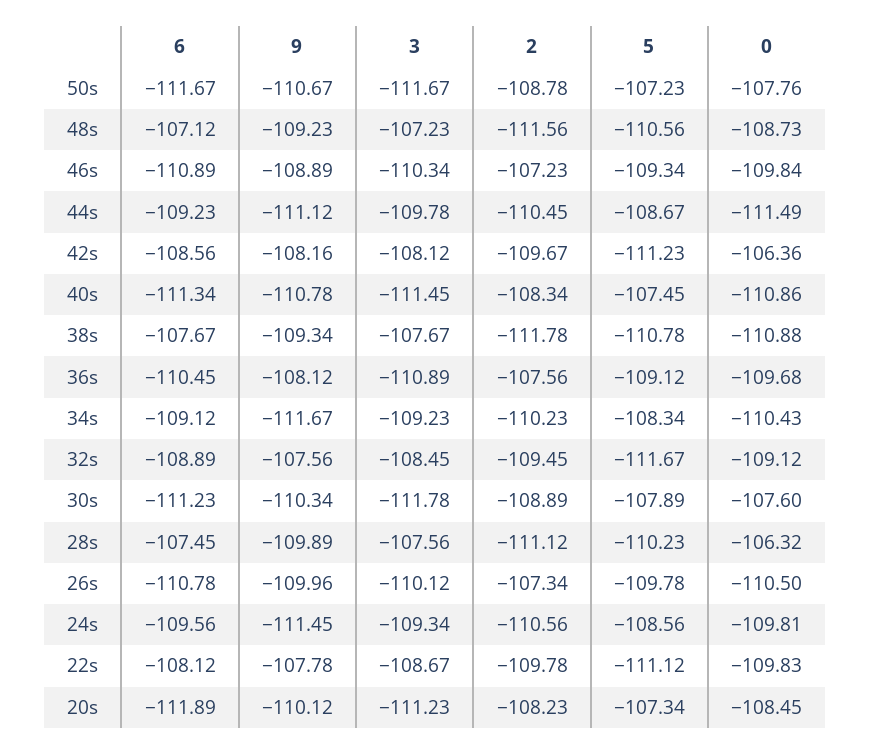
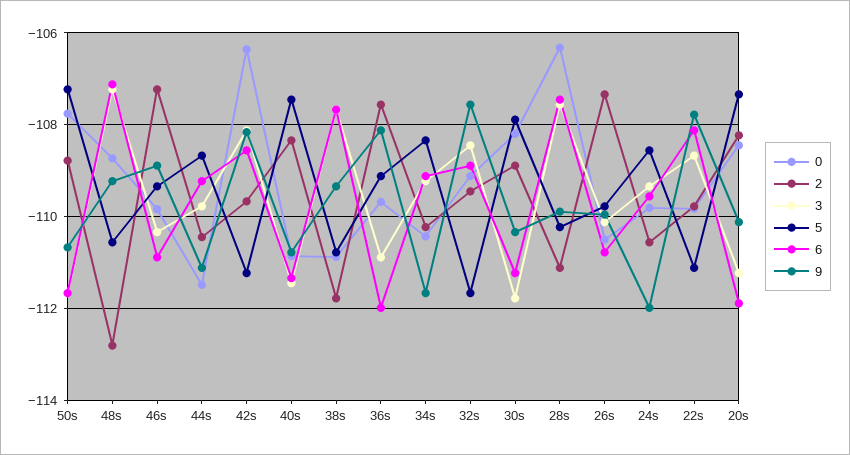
  {
    "6": {
      "50s": -111.67,
      "48s": -107.12,
      "46s": -110.89,
      "44s": -109.23,
      "42s": -108.56,
      "40s": -111.34,
      "38s": -107.67,
-     "36s": -110.45,
+     "36s": -112,
      "34s": -109.12,
      "32s": -108.89,
      "30s": -111.23,
      "28s": -107.45,
      "26s": -110.78,
      "24s": -109.56,
      "22s": -108.12,
      "20s": -111.89
    },
    "9": {
      "50s": -110.67,
      "48s": -109.23,
      "46s": -108.89,
      "44s": -111.12,
      "42s": -108.16,
      "40s": -110.78,
      "38s": -109.34,
      "36s": -108.12,
      "34s": -111.67,
      "32s": -107.56,
      "30s": -110.34,
      "28s": -109.89,
      "26s": -109.96,
-     "24s": -111.45,
+     "24s": -112,
      "22s": -107.78,
      "20s": -110.12
    },
    "3": {
      "50s": -111.67,
      "48s": -107.23,
      "46s": -110.34,
      "44s": -109.78,
      "42s": -108.12,
      "40s": -111.45,
      "38s": -107.67,
      "36s": -110.89,
      "34s": -109.23,
      "32s": -108.45,
      "30s": -111.78,
      "28s": -107.56,
      "26s": -110.12,
      "24s": -109.34,
      "22s": -108.67,
      "20s": -111.23
    },
    "2": {
      "50s": -108.78,
-     "48s": -111.56,
+     "48s": -112.8,
      "46s": -107.23,
      "44s": -110.45,
      "42s": -109.67,
      "40s": -108.34,
      "38s": -111.78,
      "36s": -107.56,
      "34s": -110.23,
      "32s": -109.45,
      "30s": -108.89,
      "28s": -111.12,
      "26s": -107.34,
      "24s": -110.56,
      "22s": -109.78,
      "20s": -108.23
    },
    "5": {
      "50s": -107.23,
      "48s": -110.56,
      "46s": -109.34,
      "44s": -108.67,
      "42s": -111.23,
      "40s": -107.45,
      "38s": -110.78,
      "36s": -109.12,
      "34s": -108.34,
      "32s": -111.67,
      "30s": -107.89,
      "28s": -110.23,
      "26s": -109.78,
      "24s": -108.56,
      "22s": -111.12,
      "20s": -107.34
    },
    "0": {
      "50s": -107.76,
      "48s": -108.73,
      "46s": -109.84,
      "44s": -111.49,
      "42s": -106.36,
      "40s": -110.86,
      "38s": -110.88,
      "36s": -109.68,
      "34s": -110.43,
      "32s": -109.12,
-     "30s": -107.6,
+     "30s": -108.2,
      "28s": -106.32,
      "26s": -110.5,
      "24s": -109.81,
      "22s": -109.83,
      "20s": -108.45
    }
  }

